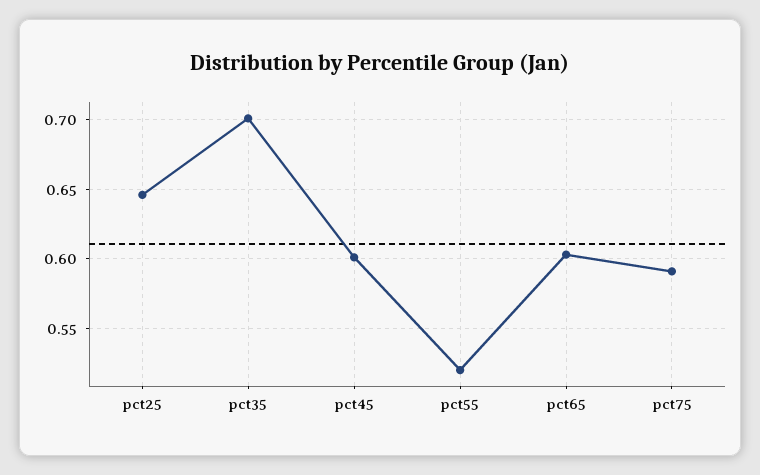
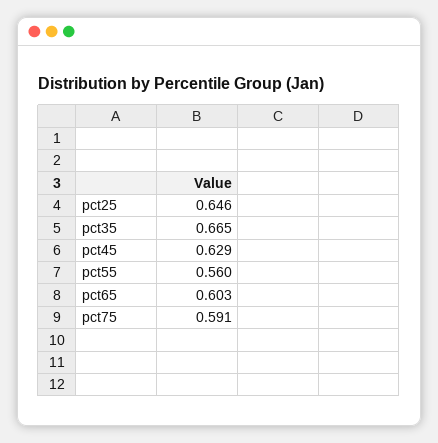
  {
    "pct25": 0.646,
-   "pct35": 0.7,
+   "pct35": 0.665,
-   "pct45": 0.6,
+   "pct45": 0.629,
-   "pct55": 0.52,
+   "pct55": 0.56,
    "pct65": 0.603,
    "pct75": 0.591
  }

